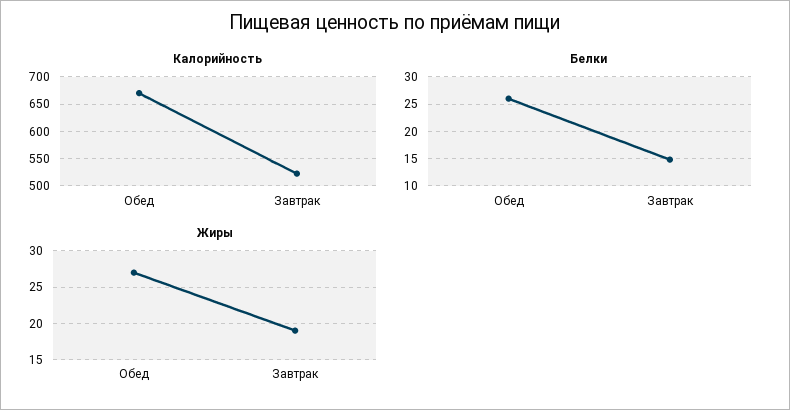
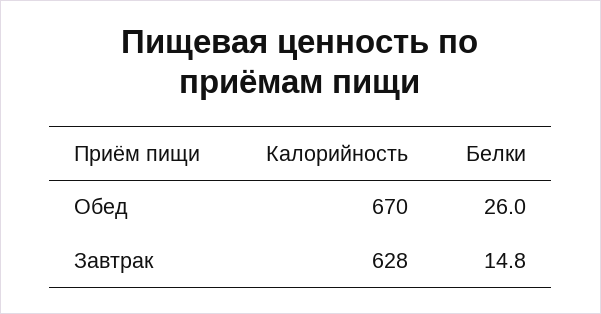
  {
    "Калорийность": {
      "Обед": 670,
-     "Завтрак": 525
+     "Завтрак": 628
    },
    "Белки": {
      "Обед": 26,
      "Завтрак": 14.8
-   },
+   }
-   "Жиры": {
-     "Обед": 27,
-     "Завтрак": 19
-   }
  }

